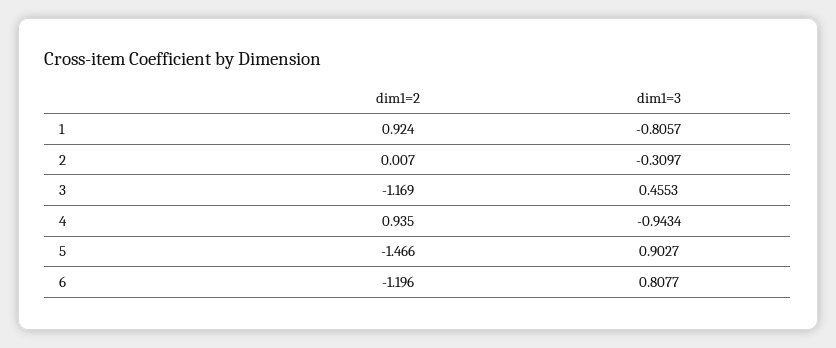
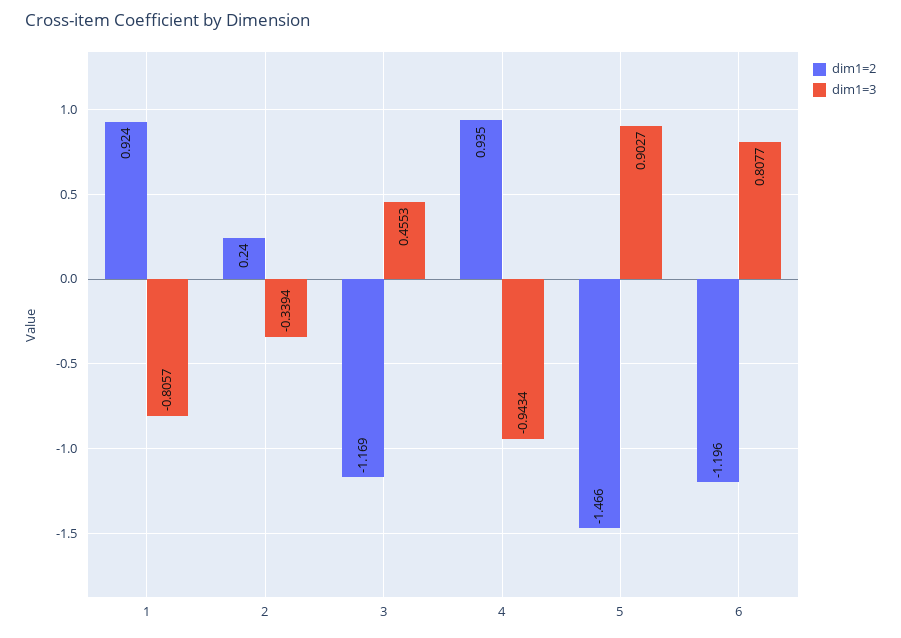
  {
    "dim1=2": {
      "1": 0.924,
-     "2": 0.007,
+     "2": 0.24,
      "3": -1.169,
      "4": 0.935,
      "5": -1.466,
      "6": -1.196
    },
    "dim1=3": {
      "1": -0.8057,
-     "2": -0.3097,
+     "2": -0.3394,
      "3": 0.4553,
      "4": -0.9434,
      "5": 0.9027,
      "6": 0.8077
    }
  }

